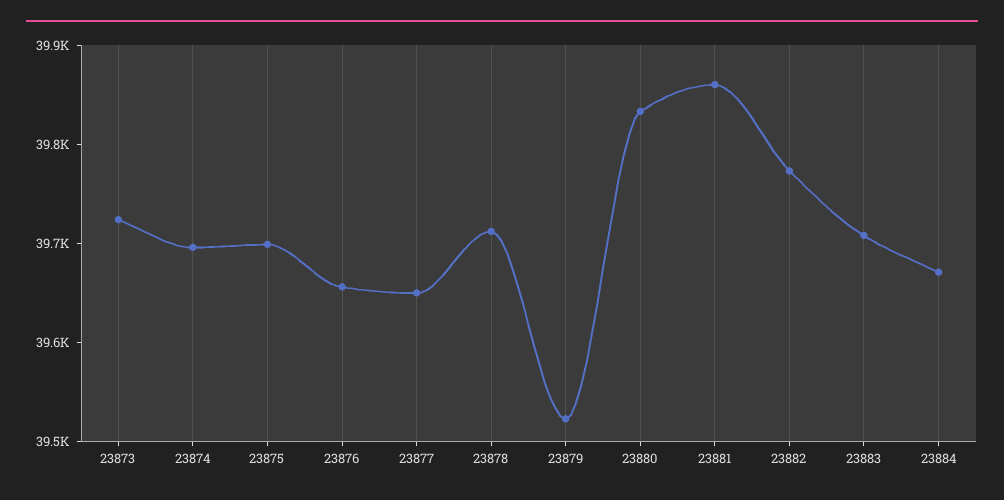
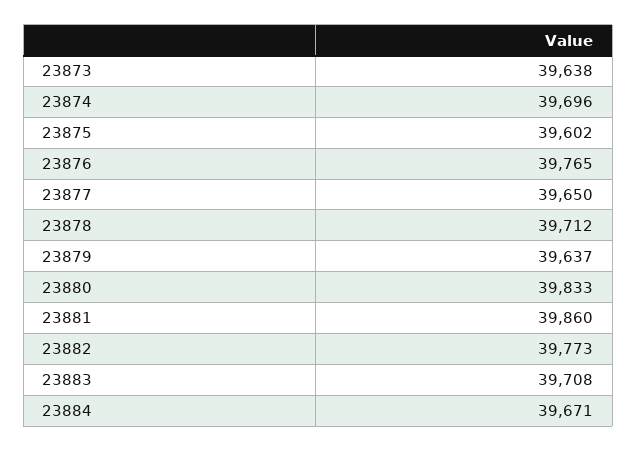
  {
-   "23873": 39720,
+   "23873": 39638,
    "23874": 39696,
-   "23875": 39700,
+   "23875": 39602,
-   "23876": 39660,
+   "23876": 39765,
    "23877": 39650,
    "23878": 39712,
-   "23879": 39520,
+   "23879": 39637,
    "23880": 39833,
    "23881": 39860,
    "23882": 39773,
    "23883": 39708,
    "23884": 39671
  }

